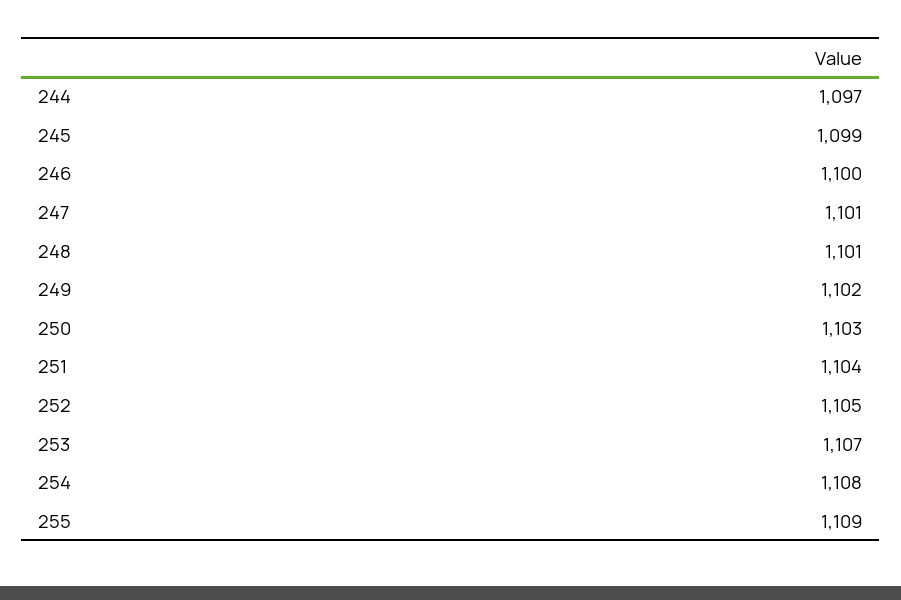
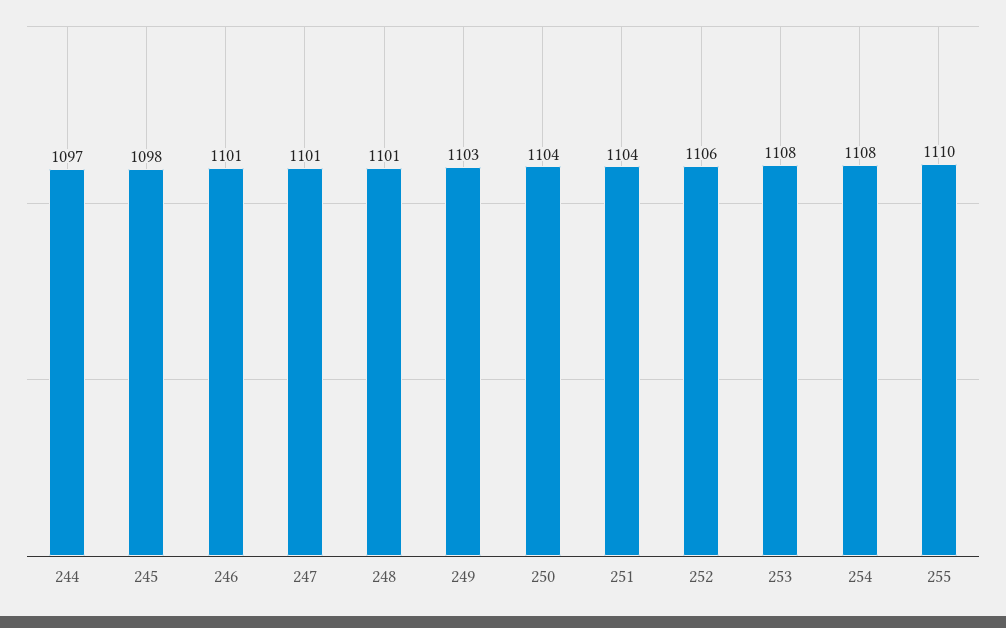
  {
    "244": 1097,
-   "245": 1099,
+   "245": 1098,
-   "246": 1100,
+   "246": 1101,
    "247": 1101,
    "248": 1101,
-   "249": 1102,
+   "249": 1103,
-   "250": 1103,
+   "250": 1104,
    "251": 1104,
-   "252": 1105,
+   "252": 1106,
-   "253": 1107,
+   "253": 1108,
    "254": 1108,
-   "255": 1109
+   "255": 1110
  }

